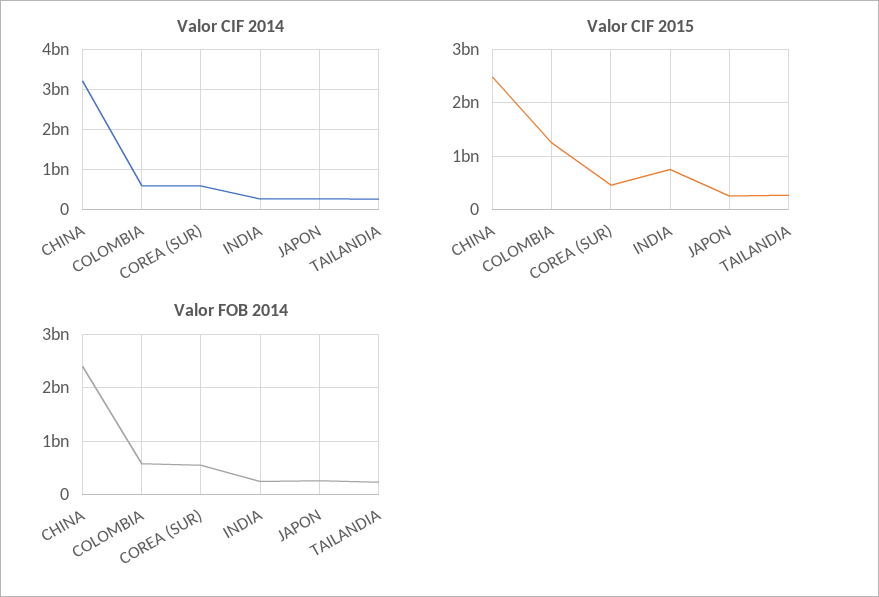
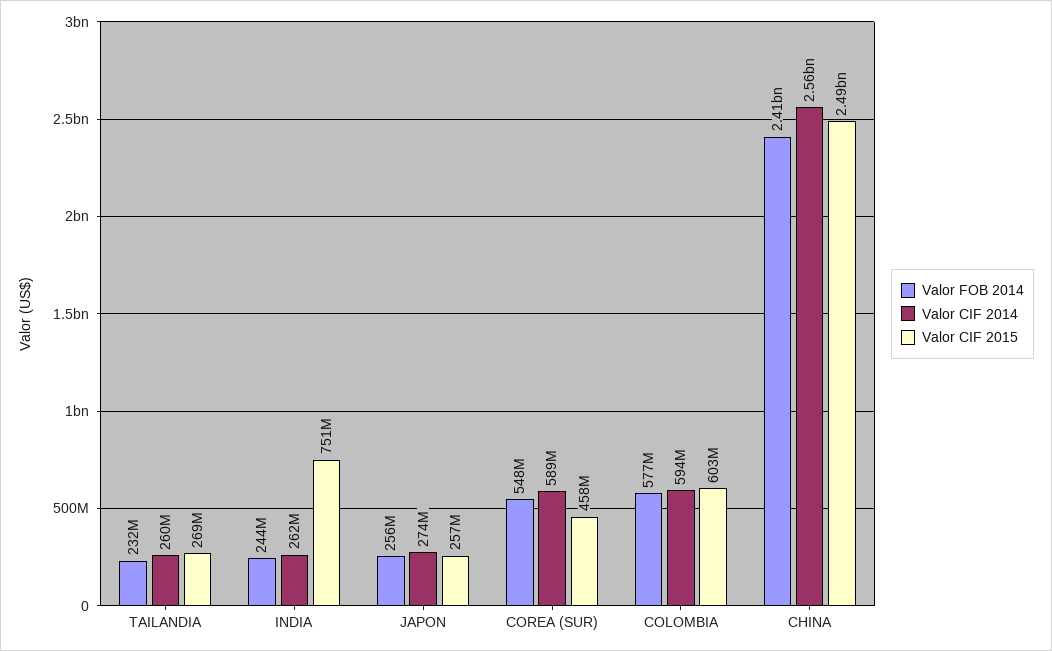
  {
    "Valor CIF 2014": {
-     "CHINA": 3200000000,
+     "CHINA": 2560000000,
      "COLOMBIA": 594000000,
      "COREA (SUR)": 589000000,
      "INDIA": 262000000,
      "JAPON": 274000000,
      "TAILANDIA": 260000000
    },
    "Valor CIF 2015": {
      "CHINA": 2490000000,
-     "COLOMBIA": 1200000000,
+     "COLOMBIA": 603000000,
      "COREA (SUR)": 458000000,
      "INDIA": 751000000,
      "JAPON": 257000000,
      "TAILANDIA": 269000000
    },
    "Valor FOB 2014": {
      "CHINA": 2410000000,
      "COLOMBIA": 577000000,
      "COREA (SUR)": 548000000,
      "INDIA": 244000000,
      "JAPON": 256000000,
      "TAILANDIA": 232000000
    }
  }

